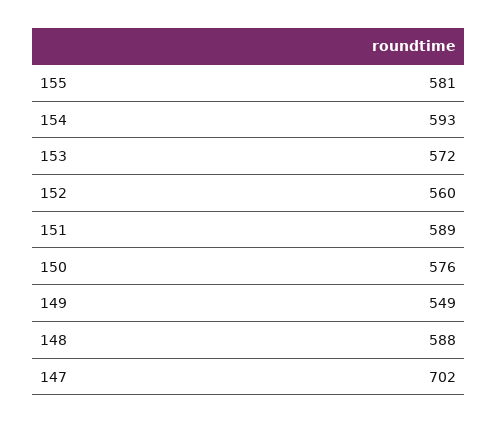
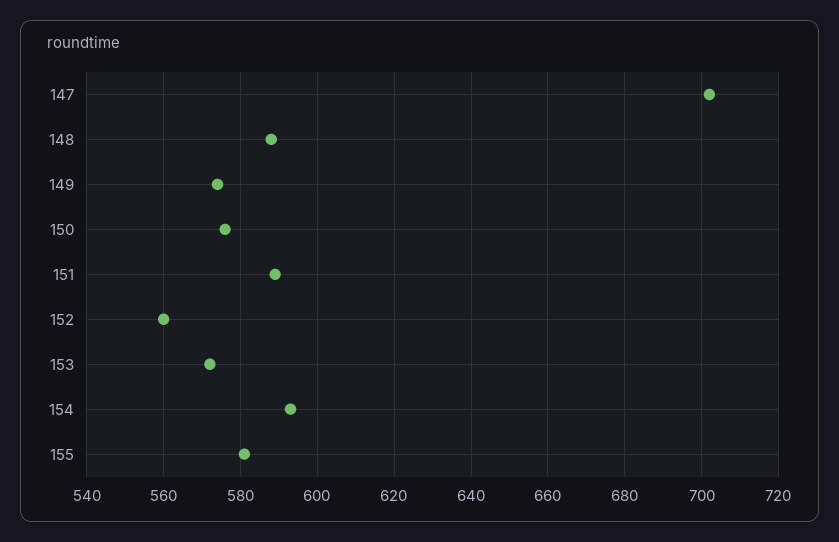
  {
    "155": 581,
    "154": 593,
    "153": 572,
    "152": 560,
    "151": 589,
    "150": 576,
-   "149": 549,
+   "149": 575,
    "148": 588,
    "147": 702
  }

